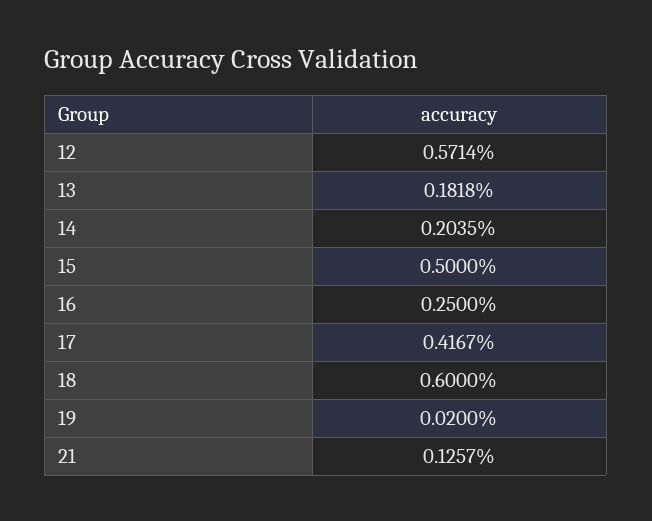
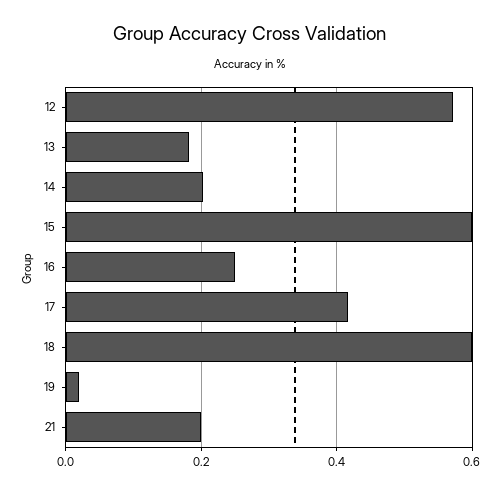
  {
    "12": 0.5714,
    "13": 0.1818,
    "14": 0.2035,
-   "15": 0.5,
+   "15": 0.6,
    "16": 0.25,
    "17": 0.4167,
    "18": 0.6,
    "19": 0.02,
-   "21": 0.1257
+   "21": 0.2
  }

